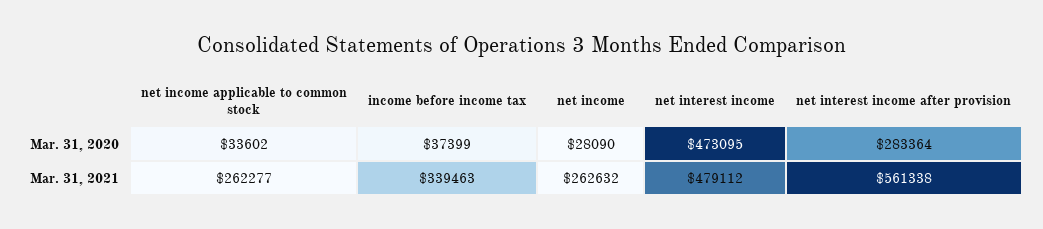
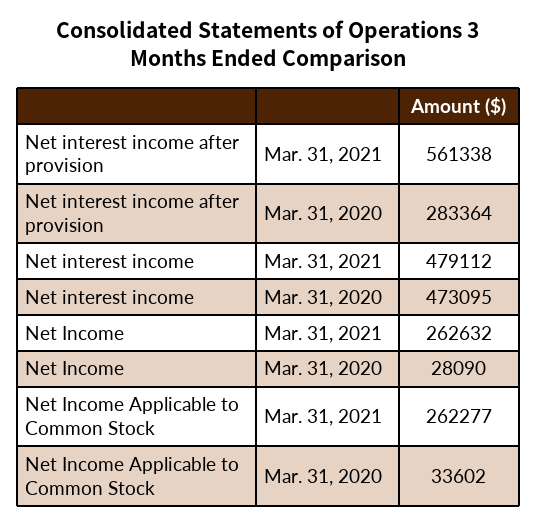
  {
    "net income applicable to common stock": {
      "Mar. 31, 2020": 33602,
      "Mar. 31, 2021": 262277
    },
-   "income before income tax": {
-     "Mar. 31, 2020": 37399,
-     "Mar. 31, 2021": 339463
-   },
    "net income": {
      "Mar. 31, 2020": 28090,
      "Mar. 31, 2021": 262632
    },
    "net interest income": {
      "Mar. 31, 2020": 473095,
      "Mar. 31, 2021": 479112
    },
    "net interest income after provision": {
      "Mar. 31, 2020": 283364,
      "Mar. 31, 2021": 561338
    }
  }

